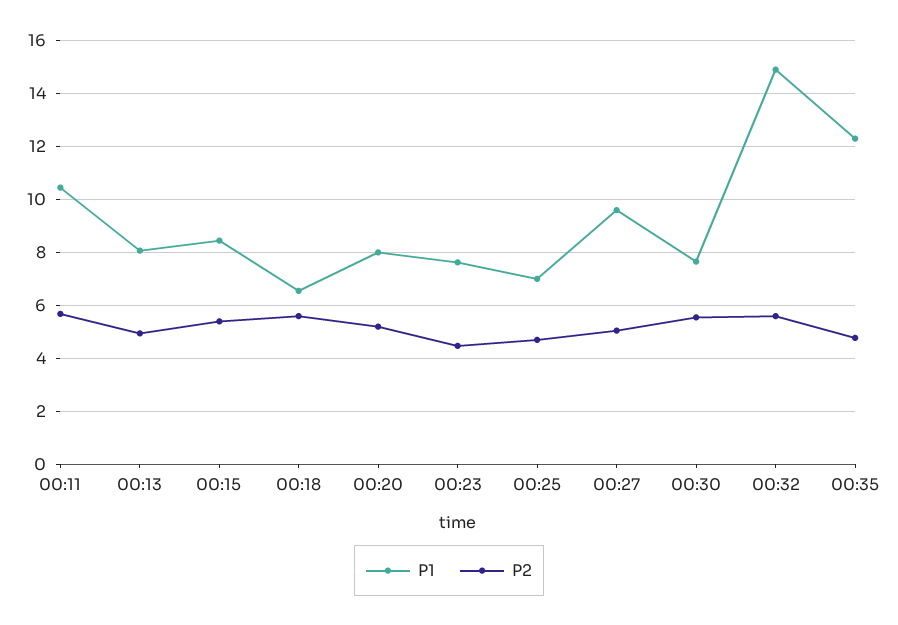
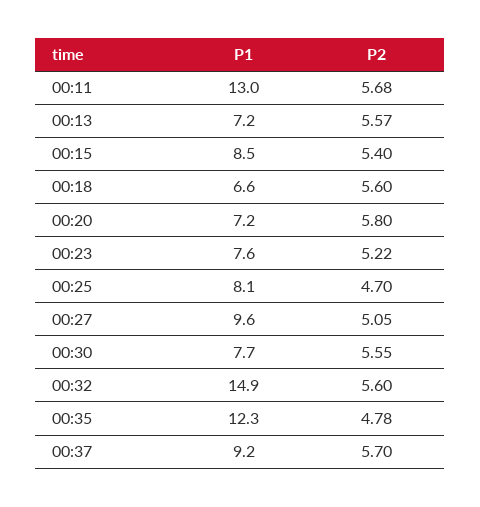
  {
    "P1": {
-     "00:11": 10.5,
+     "00:11": 13,
-     "00:13": 8,
+     "00:13": 7.2,
      "00:15": 8.5,
      "00:18": 6.6,
-     "00:20": 8,
+     "00:20": 7.2,
      "00:23": 7.6,
-     "00:25": 7,
+     "00:25": 8.1,
      "00:27": 9.6,
      "00:30": 7.7,
      "00:32": 14.9,
-     "00:35": 12.3
+     "00:35": 12.3,
+     "00:37": 9.2
    },
    "P2": {
      "00:11": 5.68,
-     "00:13": 5,
+     "00:13": 5.57,
      "00:15": 5.4,
      "00:18": 5.6,
-     "00:20": 5.25,
+     "00:20": 5.8,
-     "00:23": 4.5,
+     "00:23": 5.22,
      "00:25": 4.7,
      "00:27": 5.05,
      "00:30": 5.55,
      "00:32": 5.6,
-     "00:35": 4.78
+     "00:35": 4.78,
+     "00:37": 5.7
    }
  }

